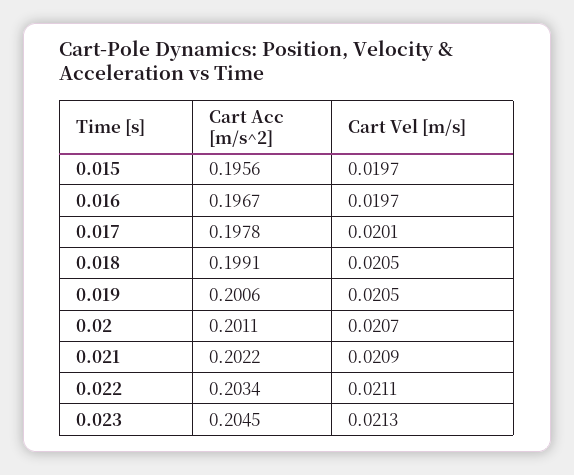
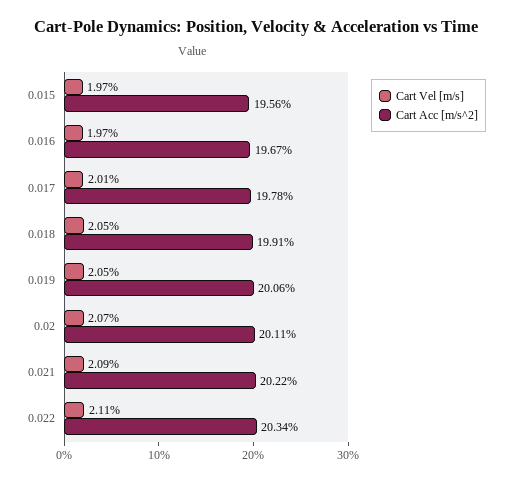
  {
    "Cart Acc [m/s^2]": {
      "0.015": 0.1956,
      "0.016": 0.1967,
      "0.017": 0.1978,
      "0.018": 0.1991,
      "0.019": 0.2006,
      "0.02": 0.2011,
      "0.021": 0.2022,
-     "0.022": 0.2034,
+     "0.022": 0.2034
-     "0.023": 0.2045
    },
    "Cart Vel [m/s]": {
      "0.015": 0.0197,
      "0.016": 0.0197,
      "0.017": 0.0201,
      "0.018": 0.0205,
      "0.019": 0.0205,
      "0.02": 0.0207,
      "0.021": 0.0209,
-     "0.022": 0.0211,
+     "0.022": 0.0211
-     "0.023": 0.0213
    }
  }

